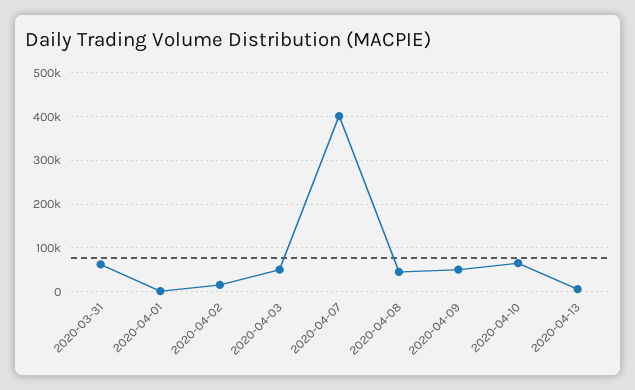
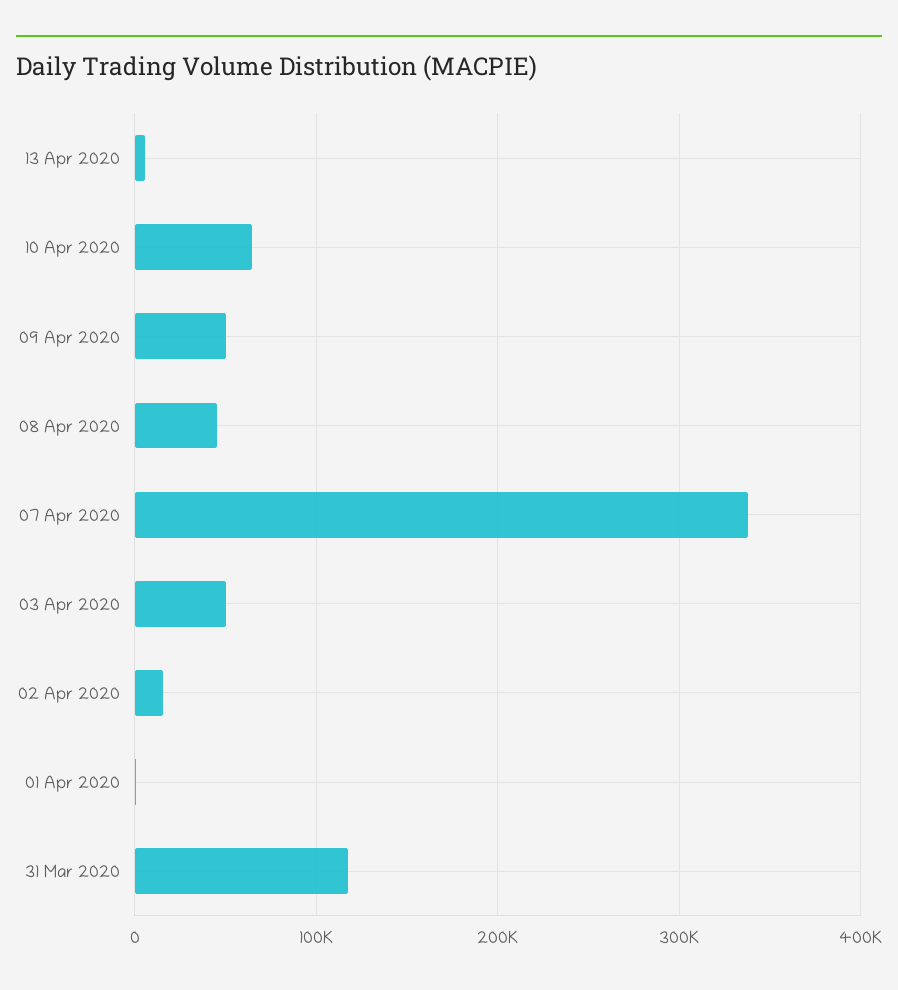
  {
-   "2020-03-31": 60000,
+   "2020-03-31": 120000,
    "2020-04-01": 0,
    "2020-04-02": 20000,
    "2020-04-03": 50000,
-   "2020-04-07": 400000,
+   "2020-04-07": 340000,
    "2020-04-08": 50000,
    "2020-04-09": 50000,
    "2020-04-10": 60000,
    "2020-04-13": 10000
  }

